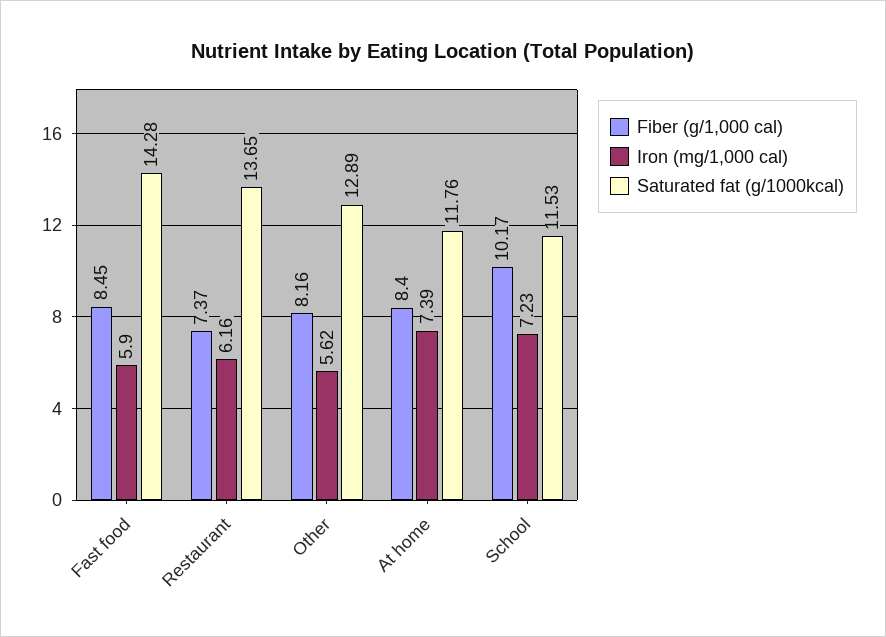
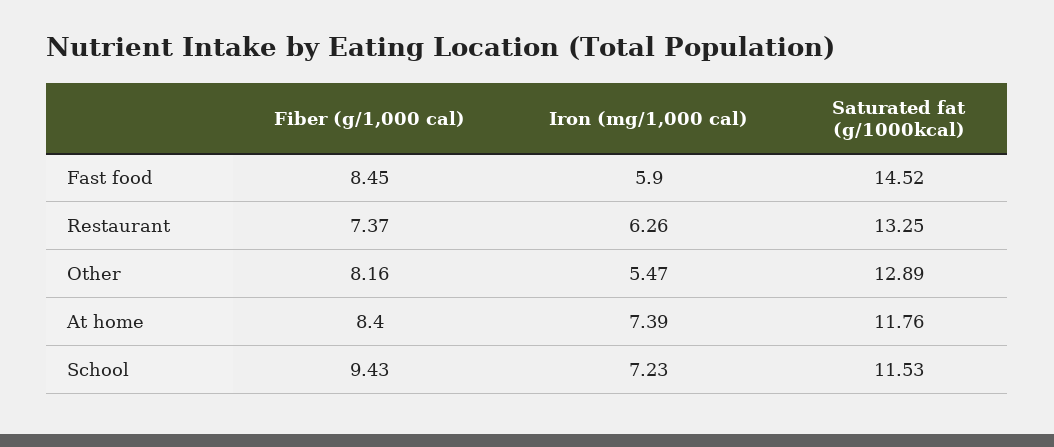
  {
    "Fiber (g/1,000 cal)": {
      "Fast food": 8.45,
      "Restaurant": 7.37,
      "Other": 8.16,
      "At home": 8.4,
-     "School": 10.17
+     "School": 9.43
    },
    "Iron (mg/1,000 cal)": {
      "Fast food": 5.9,
-     "Restaurant": 6.16,
+     "Restaurant": 6.26,
-     "Other": 5.62,
+     "Other": 5.47,
      "At home": 7.39,
      "School": 7.23
    },
    "Saturated fat (g/1000kcal)": {
-     "Fast food": 14.28,
+     "Fast food": 14.52,
-     "Restaurant": 13.65,
+     "Restaurant": 13.25,
      "Other": 12.89,
      "At home": 11.76,
      "School": 11.53
    }
  }

